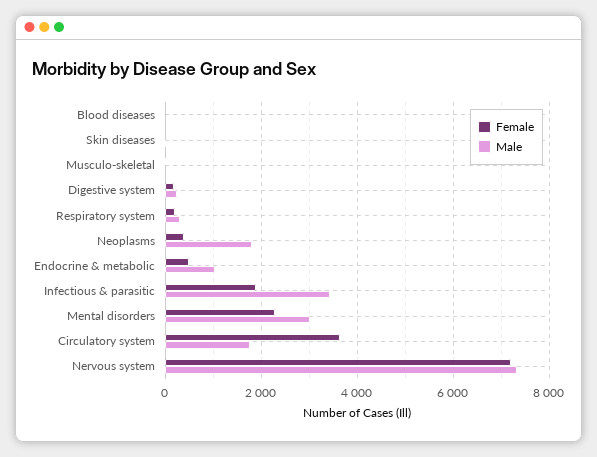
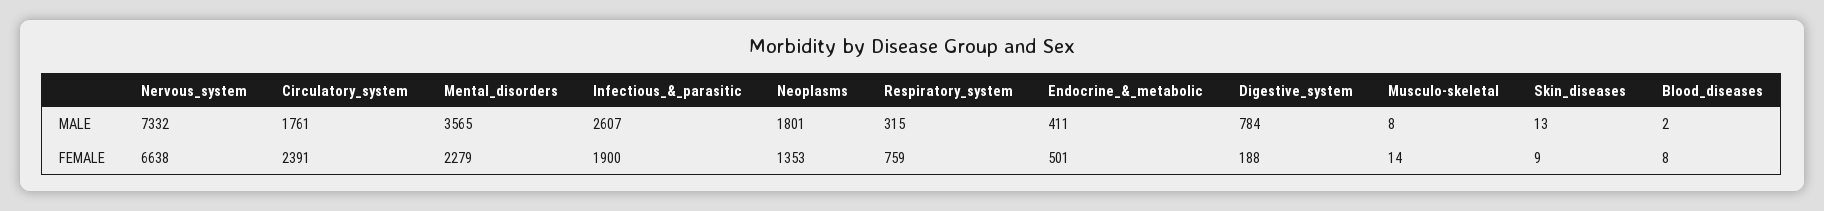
  {
    "Female": {
      "Blood diseases": 8,
      "Skin diseases": 9,
      "Musculo-skeletal": 14,
      "Digestive system": 188,
-     "Respiratory system": 200,
+     "Respiratory system": 759,
-     "Neoplasms": 400,
+     "Neoplasms": 1353,
      "Endocrine & metabolic": 501,
      "Infectious & parasitic": 1900,
      "Mental disorders": 2279,
-     "Circulatory system": 3600,
+     "Circulatory system": 2391,
-     "Nervous system": 7200
+     "Nervous system": 6638
    },
    "Male": {
      "Blood diseases": 2,
      "Skin diseases": 13,
      "Musculo-skeletal": 8,
-     "Digestive system": 200,
+     "Digestive system": 784,
      "Respiratory system": 315,
      "Neoplasms": 1801,
-     "Endocrine & metabolic": 1000,
+     "Endocrine & metabolic": 411,
-     "Infectious & parasitic": 3400,
+     "Infectious & parasitic": 2607,
-     "Mental disorders": 3000,
+     "Mental disorders": 3565,
      "Circulatory system": 1761,
      "Nervous system": 7332
    }
  }

